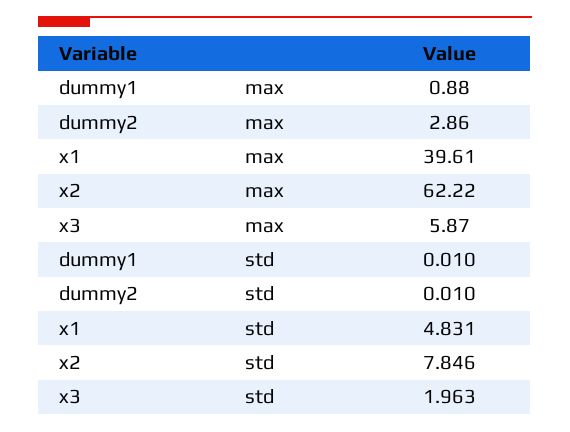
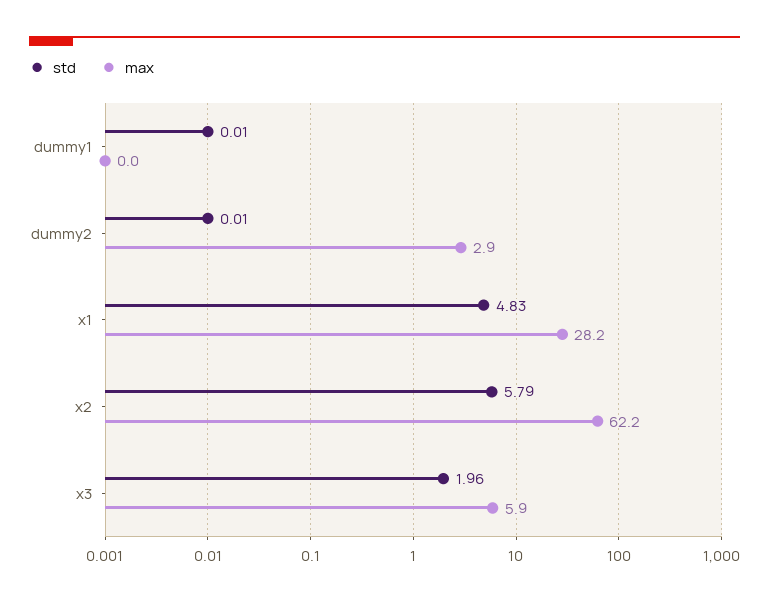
  {
    "max": {
-     "dummy1": 0.88,
+     "dummy1": 0,
      "dummy2": 2.86,
-     "x1": 39.61,
+     "x1": 28.2,
      "x2": 62.22,
      "x3": 5.87
    },
    "std": {
      "dummy1": 0.01,
      "dummy2": 0.01,
      "x1": 4.831,
-     "x2": 7.846,
+     "x2": 5.79,
      "x3": 1.963
    }
  }

